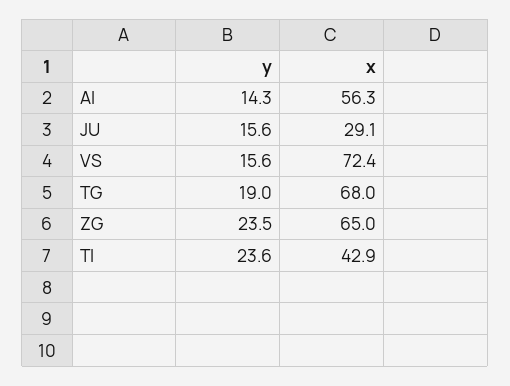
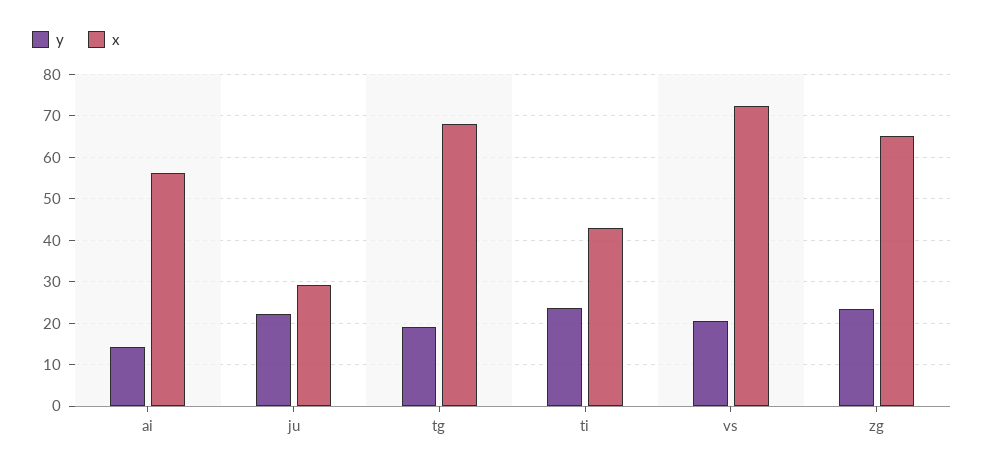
  {
    "y": {
      "AI": 14.3,
-     "JU": 15.6,
+     "JU": 22,
-     "VS": 15.6,
+     "VS": 20,
      "TG": 19,
      "ZG": 23.5,
      "TI": 23.6
    },
    "x": {
      "AI": 56.3,
      "JU": 29.1,
      "VS": 72.4,
      "TG": 68,
      "ZG": 65,
      "TI": 42.9
    }
  }

